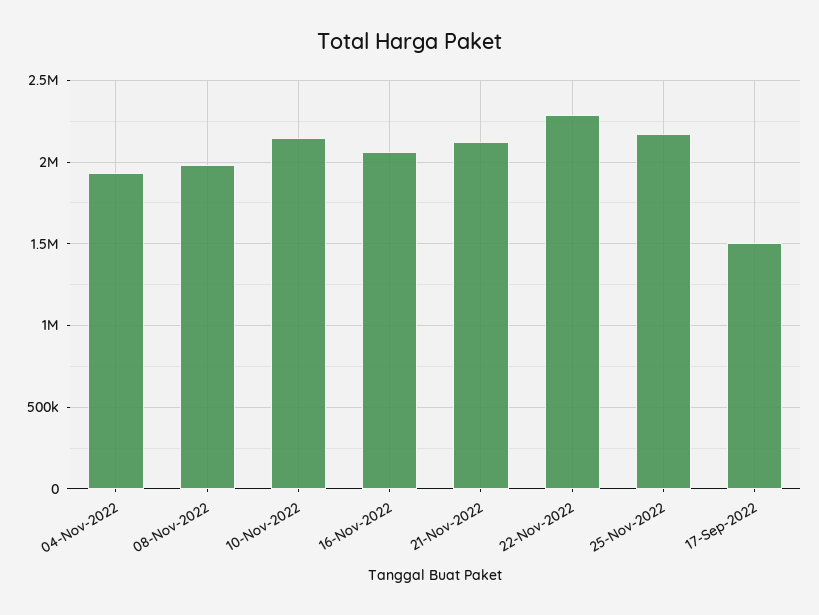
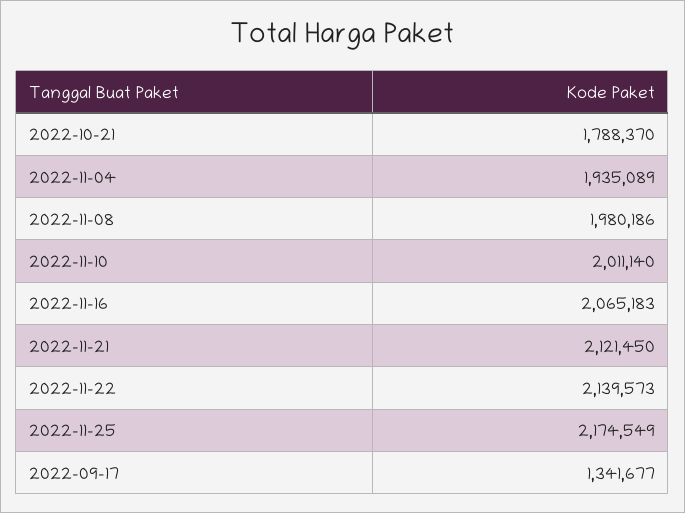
  {
    "04-Nov-2022": 1935089,
    "08-Nov-2022": 1980186,
-   "10-Nov-2022": 2150000,
+   "10-Nov-2022": 2011140,
    "16-Nov-2022": 2065183,
    "21-Nov-2022": 2121450,
-   "22-Nov-2022": 2300000,
+   "22-Nov-2022": 2139573,
    "25-Nov-2022": 2174549,
-   "17-Sep-2022": 1500000
+   "17-Sep-2022": 1341677,
+   "2022-10-21": 1788370
  }

